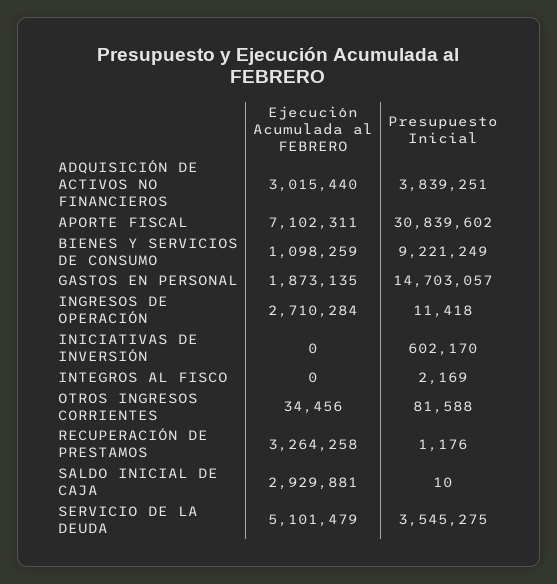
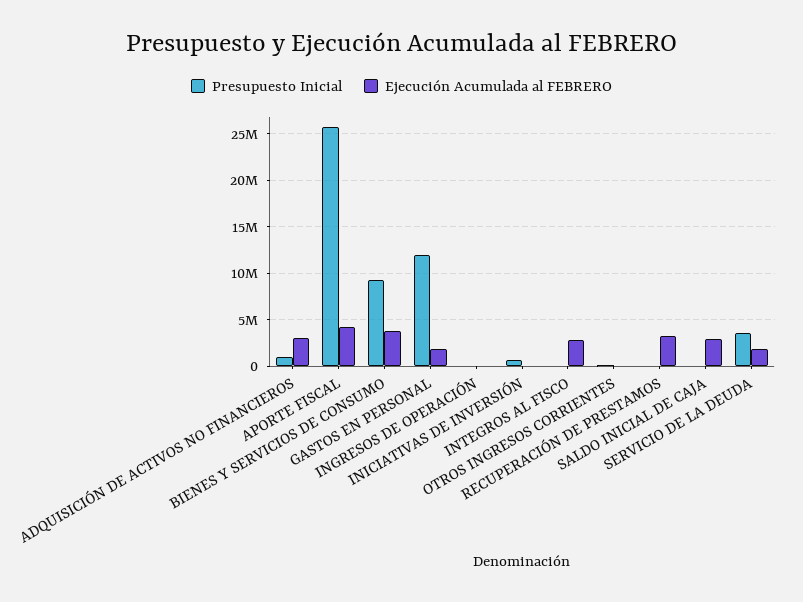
  {
    "Ejecución Acumulada al FEBRERO": {
      "ADQUISICIÓN DE ACTIVOS NO FINANCIEROS": 3015440,
-     "APORTE FISCAL": 7102311,
+     "APORTE FISCAL": 4000000,
-     "BIENES Y SERVICIOS DE CONSUMO": 1098259,
+     "BIENES Y SERVICIOS DE CONSUMO": 4000000,
      "GASTOS EN PERSONAL": 1873135,
-     "INGRESOS DE OPERACIÓN": 2710284,
+     "INGRESOS DE OPERACIÓN": 0,
      "INICIATIVAS DE INVERSIÓN": 0,
-     "INTEGROS AL FISCO": 0,
+     "INTEGROS AL FISCO": 3000000,
      "OTROS INGRESOS CORRIENTES": 34456,
      "RECUPERACIÓN DE PRESTAMOS": 3264258,
      "SALDO INICIAL DE CAJA": 2929881,
-     "SERVICIO DE LA DEUDA": 5101479
+     "SERVICIO DE LA DEUDA": 2000000
    },
    "Presupuesto Inicial": {
-     "ADQUISICIÓN DE ACTIVOS NO FINANCIEROS": 3839251,
+     "ADQUISICIÓN DE ACTIVOS NO FINANCIEROS": 1000000,
-     "APORTE FISCAL": 30839602,
+     "APORTE FISCAL": 26000000,
      "BIENES Y SERVICIOS DE CONSUMO": 9221249,
-     "GASTOS EN PERSONAL": 14703057,
+     "GASTOS EN PERSONAL": 12000000,
      "INGRESOS DE OPERACIÓN": 11418,
      "INICIATIVAS DE INVERSIÓN": 602170,
      "INTEGROS AL FISCO": 2169,
      "OTROS INGRESOS CORRIENTES": 81588,
      "RECUPERACIÓN DE PRESTAMOS": 1176,
      "SALDO INICIAL DE CAJA": 10,
      "SERVICIO DE LA DEUDA": 3545275
    }
  }

